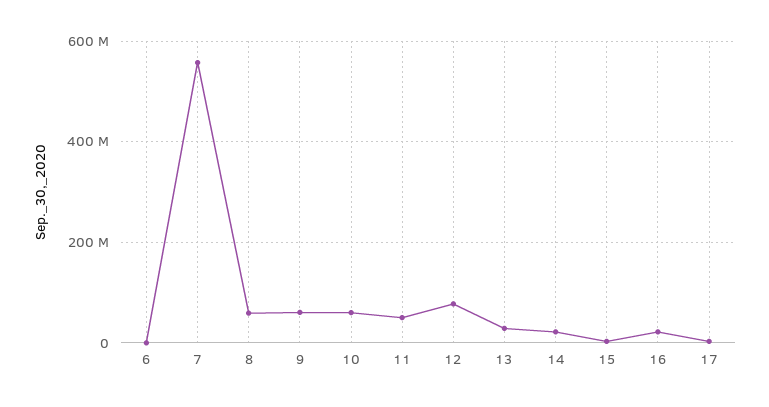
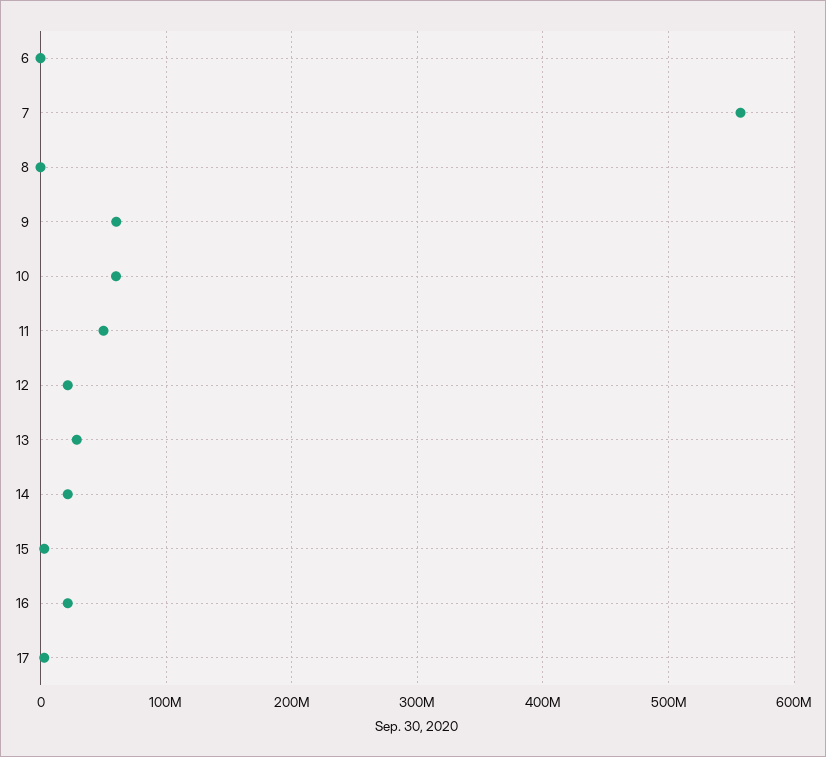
  {
    "6": 0,
    "7": 560000000,
-   "8": 60000000,
+   "8": 0,
    "9": 60000000,
    "10": 60000000,
    "11": 50000000,
-   "12": 80000000,
+   "12": 20000000,
    "13": 30000000,
    "14": 20000000,
    "15": 0,
    "16": 20000000,
    "17": 0
  }

